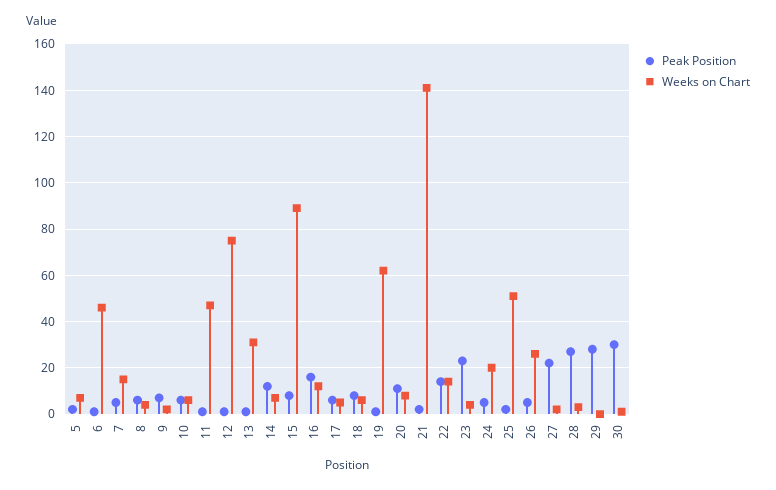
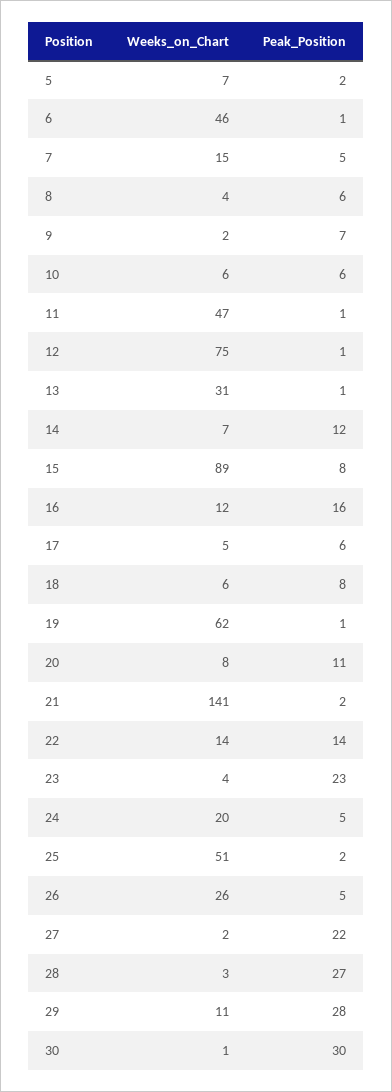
  {
    "Peak Position": {
      "5": 2,
      "6": 1,
      "7": 5,
      "8": 6,
      "9": 7,
      "10": 6,
      "11": 1,
      "12": 1,
      "13": 1,
      "14": 12,
      "15": 8,
      "16": 16,
      "17": 6,
      "18": 8,
      "19": 1,
      "20": 11,
      "21": 2,
      "22": 14,
      "23": 23,
      "24": 5,
      "25": 2,
      "26": 5,
      "27": 22,
      "28": 27,
      "29": 28,
      "30": 30
    },
    "Weeks on Chart": {
      "5": 7,
      "6": 46,
      "7": 15,
      "8": 4,
      "9": 2,
      "10": 6,
      "11": 47,
      "12": 75,
      "13": 31,
      "14": 7,
      "15": 89,
      "16": 12,
      "17": 5,
      "18": 6,
      "19": 62,
      "20": 8,
      "21": 141,
      "22": 14,
      "23": 4,
      "24": 20,
      "25": 51,
      "26": 26,
      "27": 2,
      "28": 3,
-     "29": 0,
+     "29": 11,
      "30": 1
    }
  }

